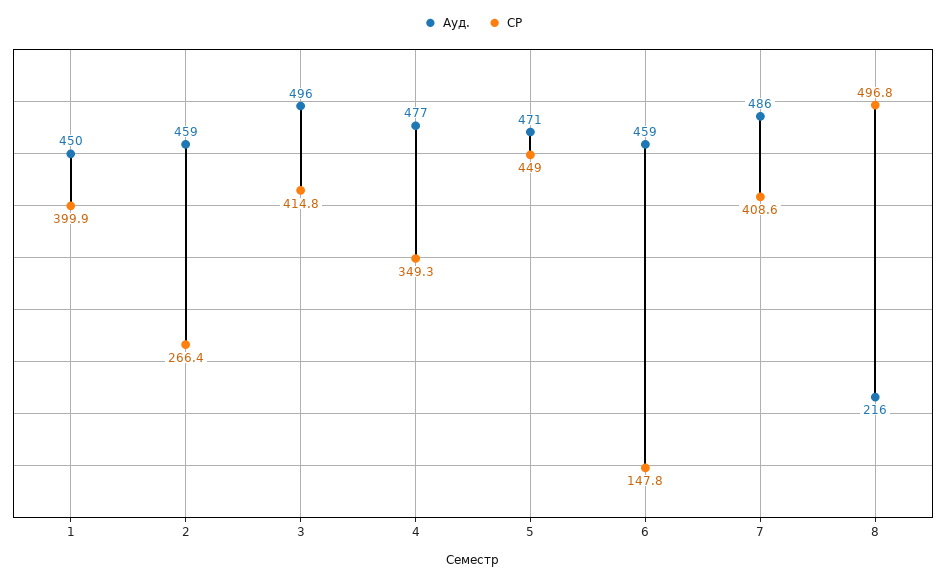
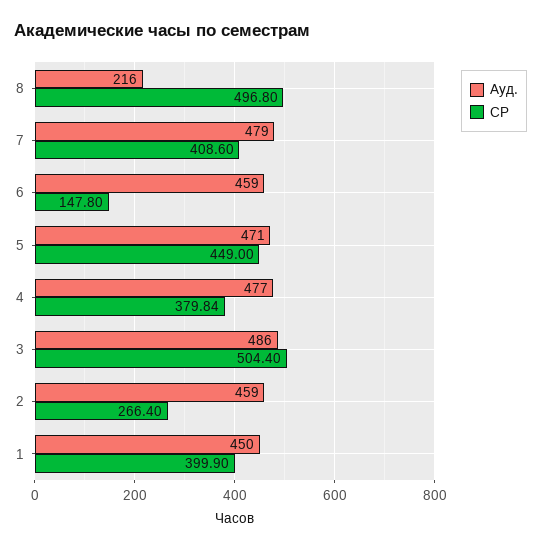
  {
    "Ауд.": {
      "1": 450,
      "2": 459,
-     "3": 496,
+     "3": 486,
      "4": 477,
      "5": 471,
      "6": 459,
-     "7": 486,
+     "7": 479,
      "8": 216
    },
    "СР": {
      "1": 399.9,
      "2": 266.4,
-     "3": 414.8,
+     "3": 504.4,
-     "4": 349.3,
+     "4": 379.84,
      "5": 449,
      "6": 147.8,
      "7": 408.6,
      "8": 496.8
    }
  }

